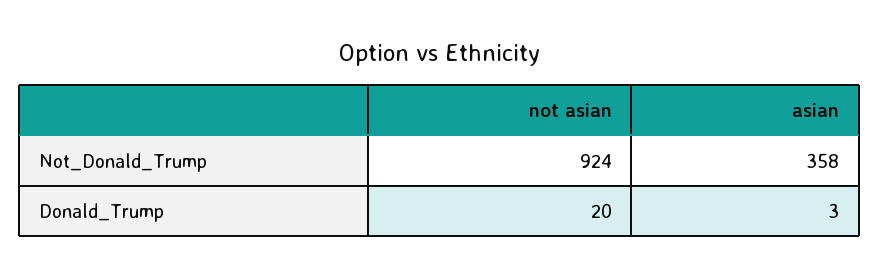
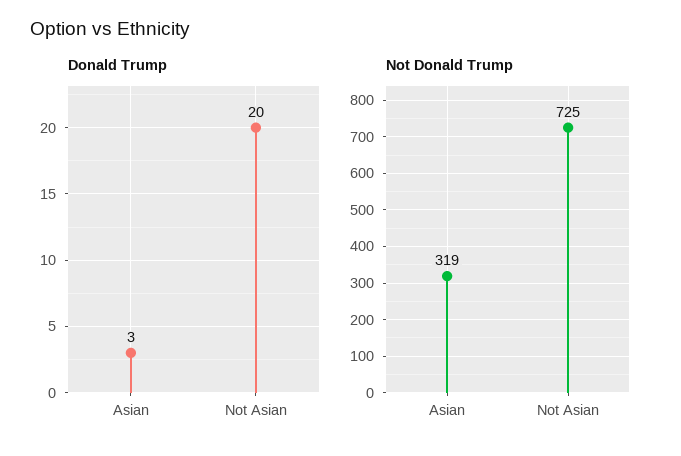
  {
    "Not_Donald_Trump": {
-     "not asian": 924,
+     "not asian": 725,
-     "asian": 358
+     "asian": 319
    },
    "Donald_Trump": {
      "not asian": 20,
      "asian": 3
    }
  }

